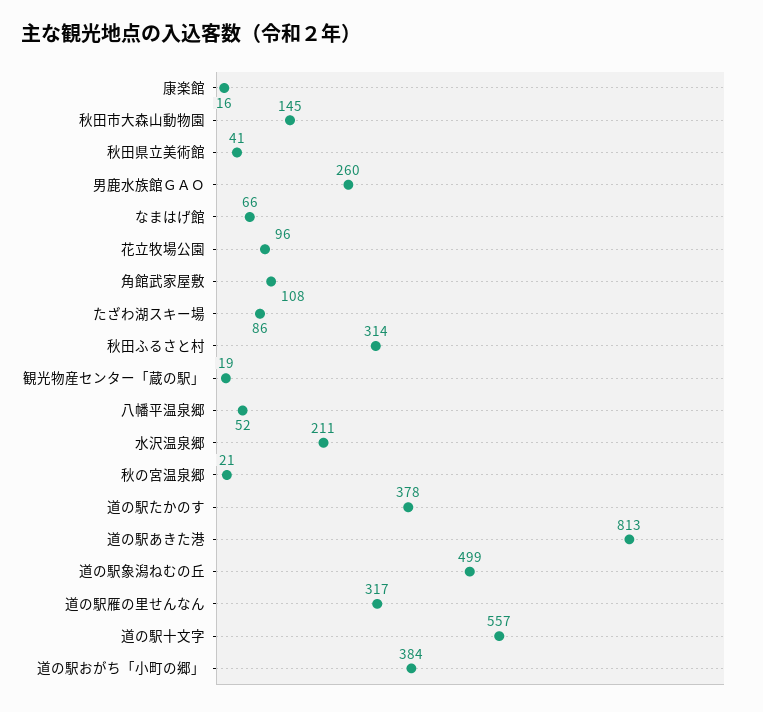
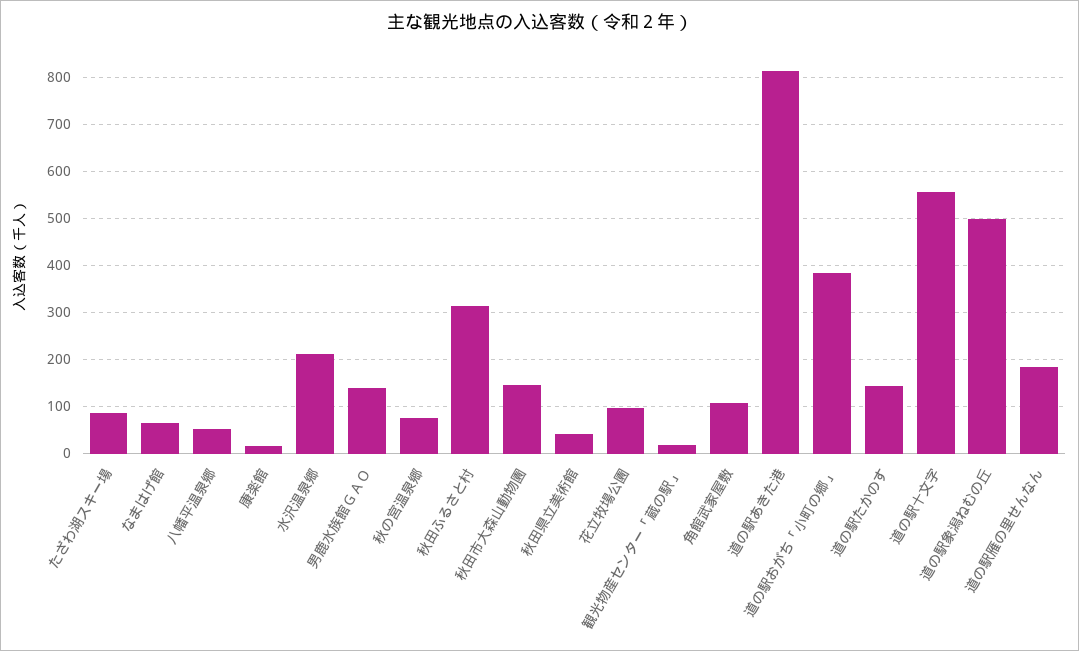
  {
    "康楽館": 16,
    "秋田市大森山動物園": 145,
    "秋田県立美術館": 41,
-   "男鹿水族館ＧＡＯ": 260,
+   "男鹿水族館ＧＡＯ": 140,
    "なまはげ館": 66,
    "花立牧場公園": 96,
    "角館武家屋敷": 108,
    "たざわ湖スキー場": 86,
    "秋田ふるさと村": 314,
    "観光物産センター「蔵の駅」": 19,
    "八幡平温泉郷": 52,
    "水沢温泉郷": 211,
-   "秋の宮温泉郷": 21,
+   "秋の宮温泉郷": 80,
-   "道の駅たかのす": 378,
+   "道の駅たかのす": 140,
    "道の駅あきた港": 813,
    "道の駅象潟ねむの丘": 499,
-   "道の駅雁の里せんなん": 317,
+   "道の駅雁の里せんなん": 180,
    "道の駅十文字": 557,
    "道の駅おがち「小町の郷」": 384
  }

